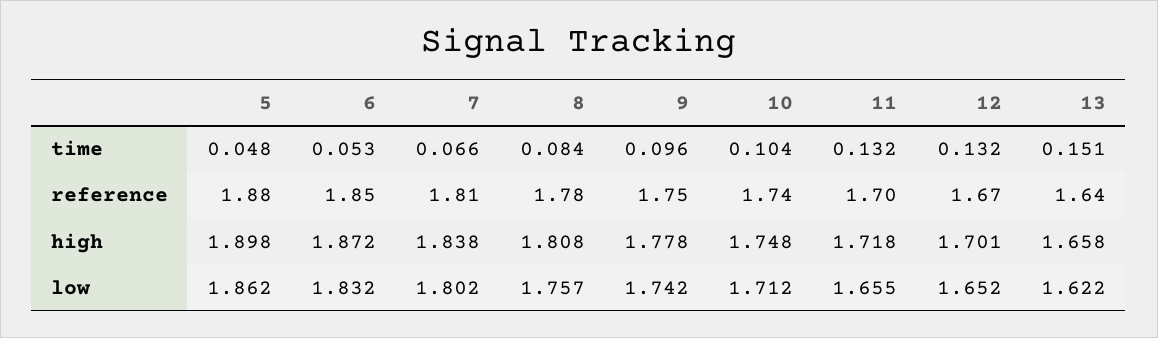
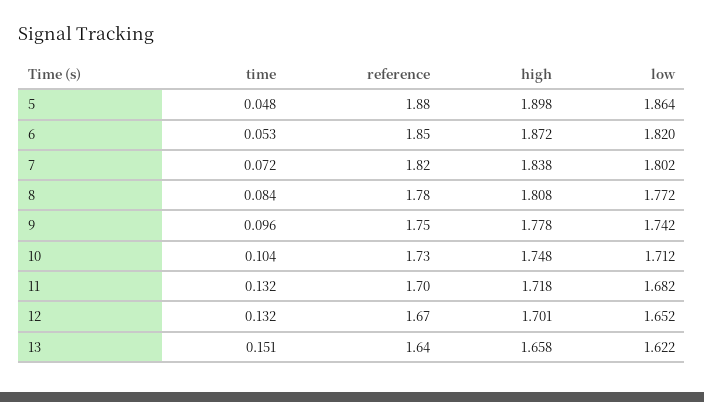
  {
    "5": {
      "time": 0.048,
      "reference": 1.88,
      "high": 1.898,
-     "low": 1.862
+     "low": 1.864
    },
    "6": {
      "time": 0.053,
      "reference": 1.85,
      "high": 1.872,
-     "low": 1.832
+     "low": 1.82
    },
    "7": {
-     "time": 0.066,
+     "time": 0.072,
-     "reference": 1.81,
+     "reference": 1.82,
      "high": 1.838,
      "low": 1.802
    },
    "8": {
      "time": 0.084,
      "reference": 1.78,
      "high": 1.808,
-     "low": 1.757
+     "low": 1.772
    },
    "9": {
      "time": 0.096,
      "reference": 1.75,
      "high": 1.778,
      "low": 1.742
    },
    "10": {
      "time": 0.104,
-     "reference": 1.74,
+     "reference": 1.73,
      "high": 1.748,
      "low": 1.712
    },
    "11": {
      "time": 0.132,
      "reference": 1.7,
      "high": 1.718,
-     "low": 1.655
+     "low": 1.682
    },
    "12": {
      "time": 0.132,
      "reference": 1.67,
      "high": 1.701,
      "low": 1.652
    },
    "13": {
      "time": 0.151,
      "reference": 1.64,
      "high": 1.658,
      "low": 1.622
    }
  }

